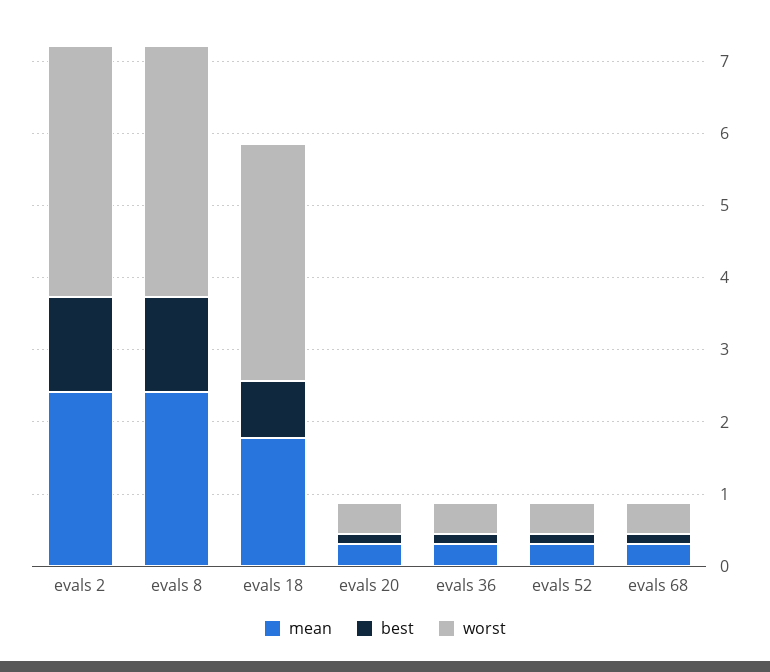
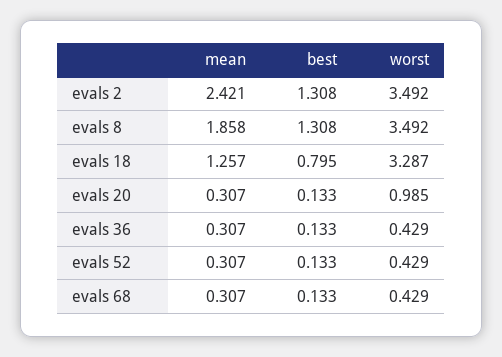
  {
    "mean": {
      "evals 2": 2.421,
-     "evals 8": 2.4,
+     "evals 8": 1.858,
-     "evals 18": 1.8,
+     "evals 18": 1.257,
      "evals 20": 0.307,
      "evals 36": 0.307,
      "evals 52": 0.307,
      "evals 68": 0.307
    },
    "best": {
      "evals 2": 1.308,
      "evals 8": 1.308,
      "evals 18": 0.795,
      "evals 20": 0.133,
      "evals 36": 0.133,
      "evals 52": 0.133,
      "evals 68": 0.133
    },
    "worst": {
      "evals 2": 3.492,
      "evals 8": 3.492,
      "evals 18": 3.287,
-     "evals 20": 0.4,
+     "evals 20": 0.985,
      "evals 36": 0.429,
      "evals 52": 0.429,
      "evals 68": 0.429
    }
  }

